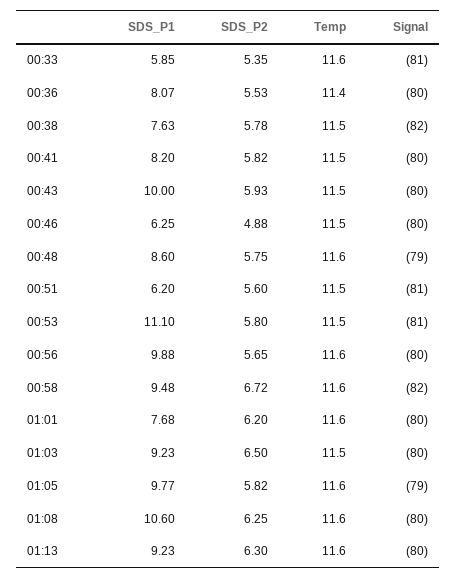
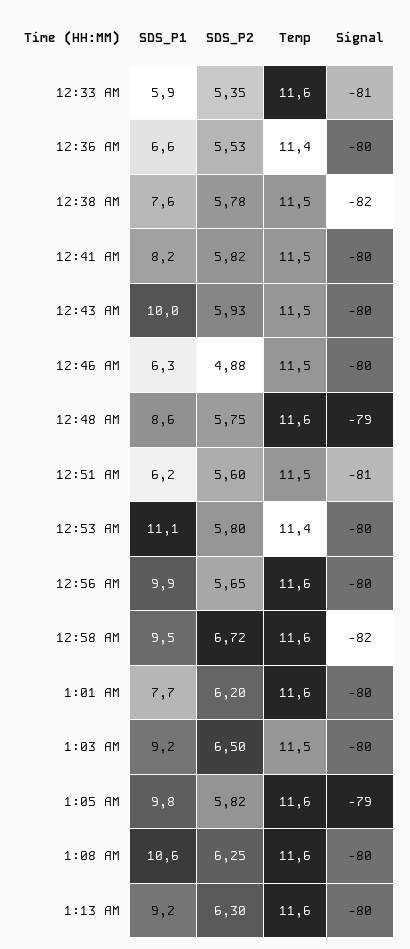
  {
    "SDS_P1": {
      "00:33": 5.85,
-     "00:36": 8.07,
+     "00:36": 6.6,
      "00:38": 7.63,
      "00:41": 8.2,
      "00:43": 10,
      "00:46": 6.25,
      "00:48": 8.6,
      "00:51": 6.2,
      "00:53": 11.1,
      "00:56": 9.88,
      "00:58": 9.48,
      "01:01": 7.68,
      "01:03": 9.23,
      "01:05": 9.77,
      "01:08": 10.6,
      "01:13": 9.23
    },
    "SDS_P2": {
      "00:33": 5.35,
      "00:36": 5.53,
      "00:38": 5.78,
      "00:41": 5.82,
      "00:43": 5.93,
      "00:46": 4.88,
      "00:48": 5.75,
      "00:51": 5.6,
      "00:53": 5.8,
      "00:56": 5.65,
      "00:58": 6.72,
      "01:01": 6.2,
      "01:03": 6.5,
      "01:05": 5.82,
      "01:08": 6.25,
      "01:13": 6.3
    },
    "Temp": {
      "00:33": 11.6,
      "00:36": 11.4,
      "00:38": 11.5,
      "00:41": 11.5,
      "00:43": 11.5,
      "00:46": 11.5,
      "00:48": 11.6,
      "00:51": 11.5,
-     "00:53": 11.5,
+     "00:53": 11.4,
      "00:56": 11.6,
      "00:58": 11.6,
      "01:01": 11.6,
      "01:03": 11.5,
      "01:05": 11.6,
      "01:08": 11.6,
      "01:13": 11.6
    },
    "Signal": {
      "00:33": -81,
      "00:36": -80,
      "00:38": -82,
      "00:41": -80,
      "00:43": -80,
      "00:46": -80,
      "00:48": -79,
      "00:51": -81,
-     "00:53": -81,
+     "00:53": -80,
      "00:56": -80,
      "00:58": -82,
      "01:01": -80,
      "01:03": -80,
      "01:05": -79,
      "01:08": -80,
      "01:13": -80
    }
  }

